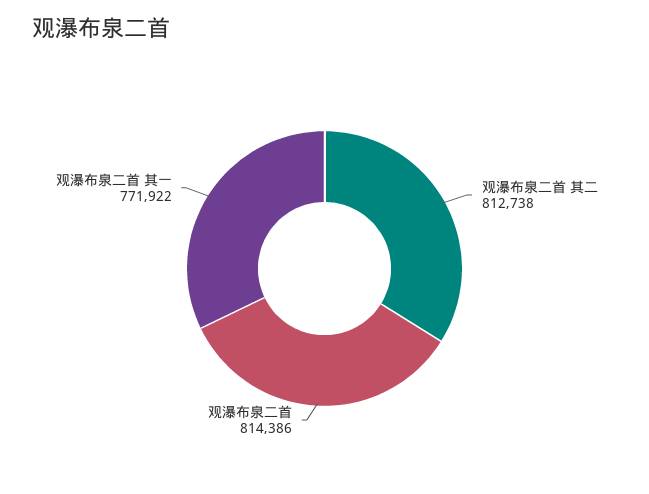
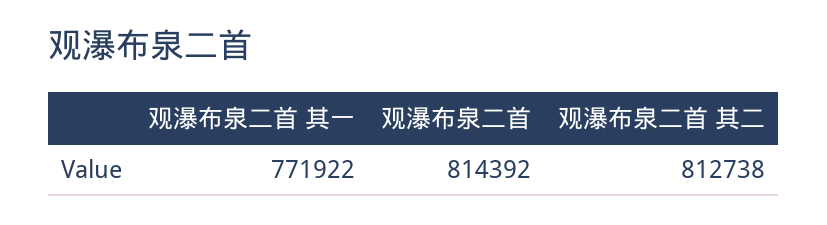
  {
    "观瀑布泉二首 其二": 812738,
-   "观瀑布泉二首": 814386,
+   "观瀑布泉二首": 814392,
    "观瀑布泉二首 其一": 771922
  }

